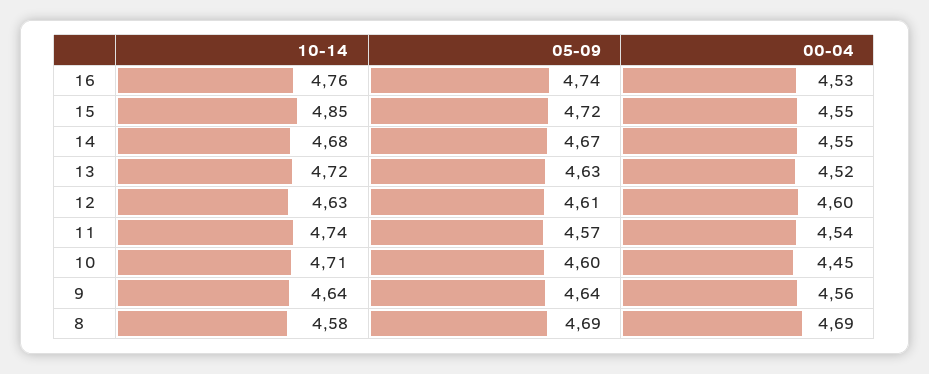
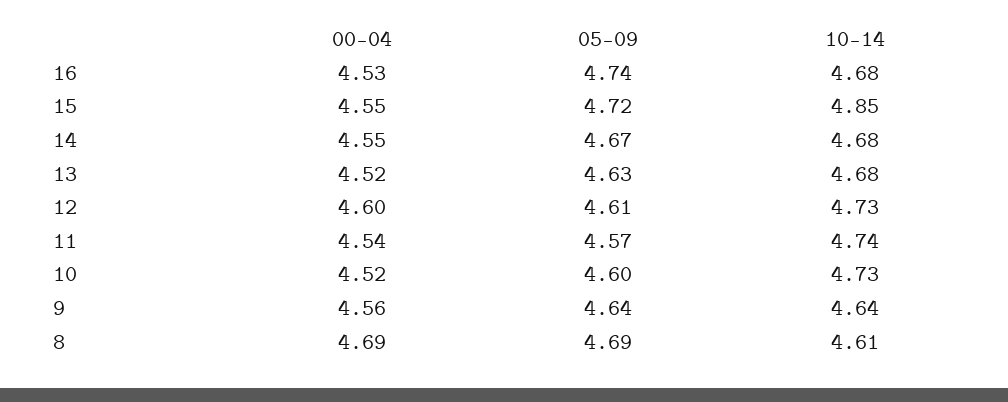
  {
    "10-14": {
-     "16": 4.76,
+     "16": 4.68,
      "15": 4.85,
      "14": 4.68,
-     "13": 4.72,
+     "13": 4.68,
-     "12": 4.63,
+     "12": 4.73,
      "11": 4.74,
-     "10": 4.71,
+     "10": 4.73,
      "9": 4.64,
-     "8": 4.58
+     "8": 4.61
    },
    "05-09": {
      "16": 4.74,
      "15": 4.72,
      "14": 4.67,
      "13": 4.63,
      "12": 4.61,
      "11": 4.57,
      "10": 4.6,
      "9": 4.64,
      "8": 4.69
    },
    "00-04": {
      "16": 4.53,
      "15": 4.55,
      "14": 4.55,
      "13": 4.52,
      "12": 4.6,
      "11": 4.54,
-     "10": 4.45,
+     "10": 4.52,
      "9": 4.56,
      "8": 4.69
    }
  }

